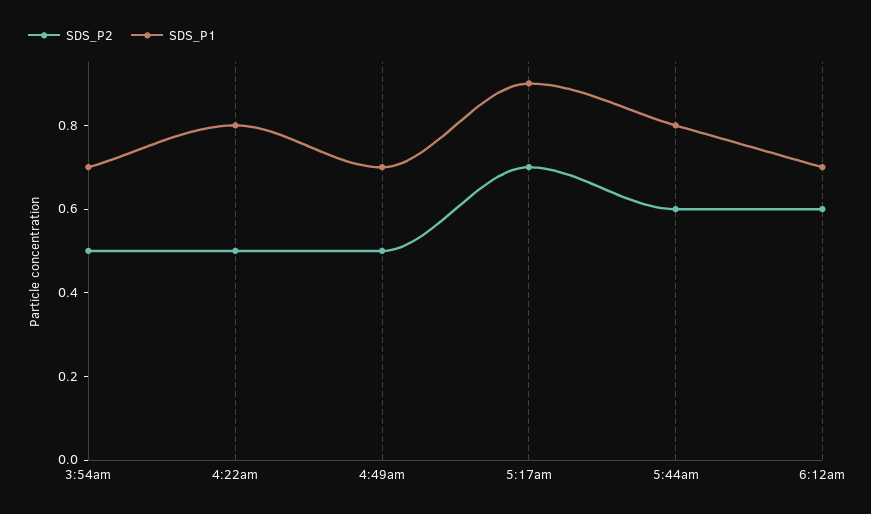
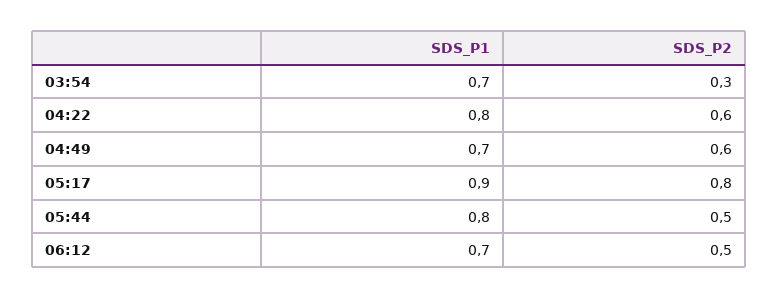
  {
    "SDS_P2": {
-     "3:54am": 0.5,
+     "3:54am": 0.3,
-     "4:22am": 0.5,
+     "4:22am": 0.6,
-     "4:49am": 0.5,
+     "4:49am": 0.6,
-     "5:17am": 0.7,
+     "5:17am": 0.8,
-     "5:44am": 0.6,
+     "5:44am": 0.5,
-     "6:12am": 0.6
+     "6:12am": 0.5
    },
    "SDS_P1": {
      "3:54am": 0.7,
      "4:22am": 0.8,
      "4:49am": 0.7,
      "5:17am": 0.9,
      "5:44am": 0.8,
      "6:12am": 0.7
    }
  }

